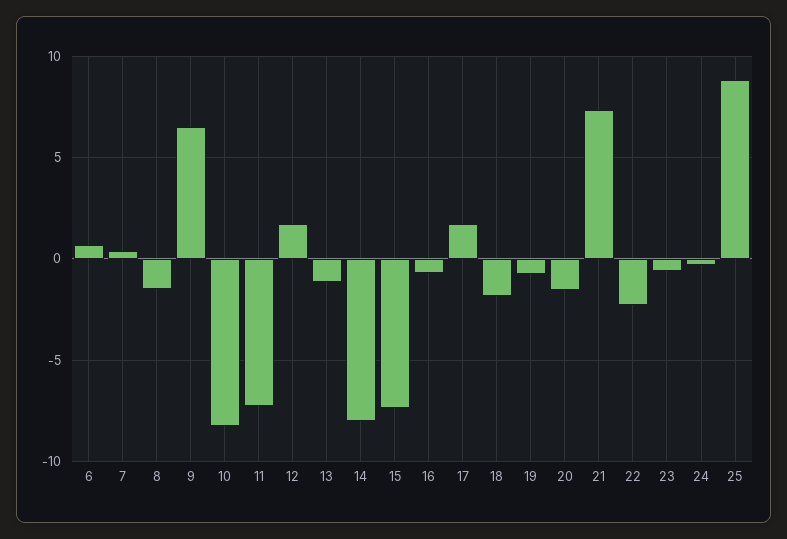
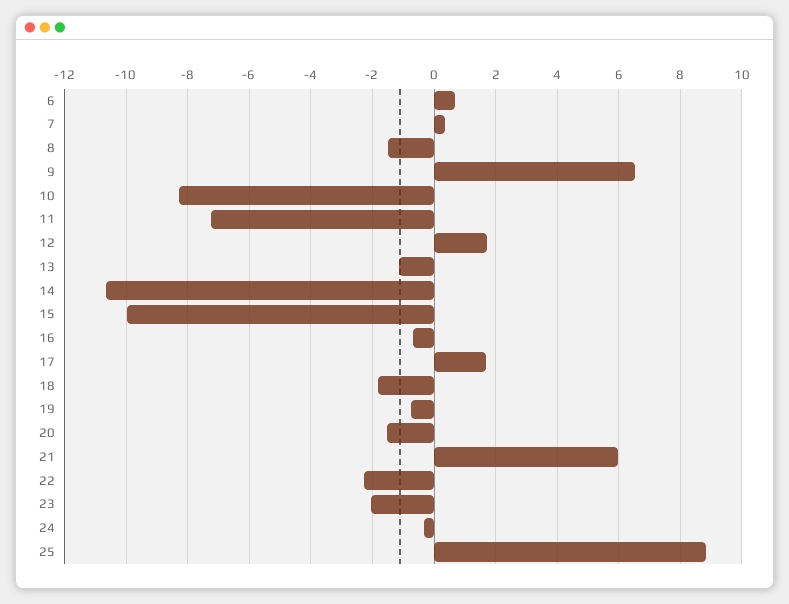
  {
    "6": 0.6,
    "7": 0.4,
    "8": -1.6,
    "9": 6.6,
    "10": -8.2,
    "11": -7.2,
    "12": 1.8,
    "13": -1.2,
-   "14": -8,
+   "14": -10.6,
-   "15": -7.5,
+   "15": -10,
    "16": -0.6,
    "17": 1.8,
    "18": -1.8,
    "19": -0.8,
    "20": -1.6,
-   "21": 7.5,
+   "21": 6,
    "22": -2.2,
-   "23": -0.5,
+   "23": -2,
    "24": -0.4,
    "25": 8.8
  }

